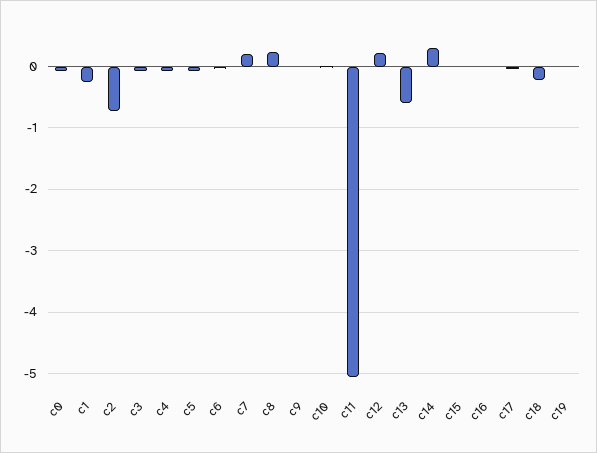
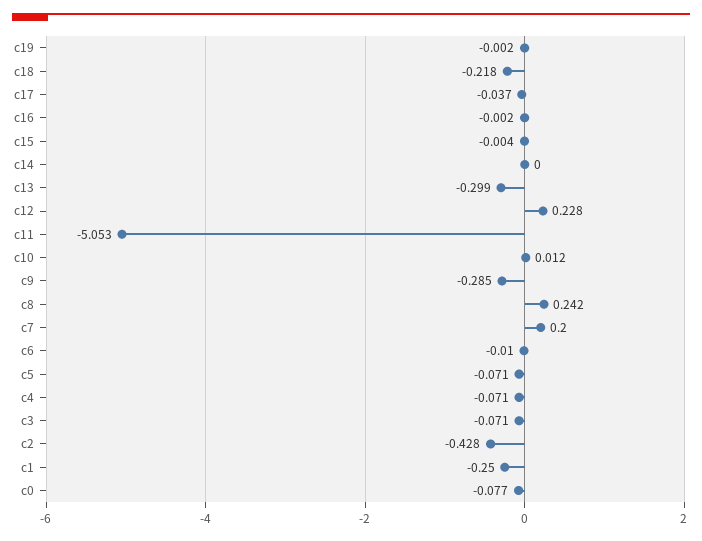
  {
    "c0": -0.077,
    "c1": -0.25,
-   "c2": -0.7,
+   "c2": -0.428,
    "c3": -0.071,
    "c4": -0.071,
    "c5": -0.071,
    "c6": -0.01,
    "c7": 0.2,
    "c8": 0.242,
-   "c9": 0,
+   "c9": -0.285,
    "c10": 0.012,
    "c11": -5.053,
    "c12": 0.228,
-   "c13": -0.6,
+   "c13": -0.299,
-   "c14": 0.3,
+   "c14": 0,
    "c15": -0.004,
    "c16": -0.002,
    "c17": -0.037,
    "c18": -0.218,
    "c19": -0.002
  }

